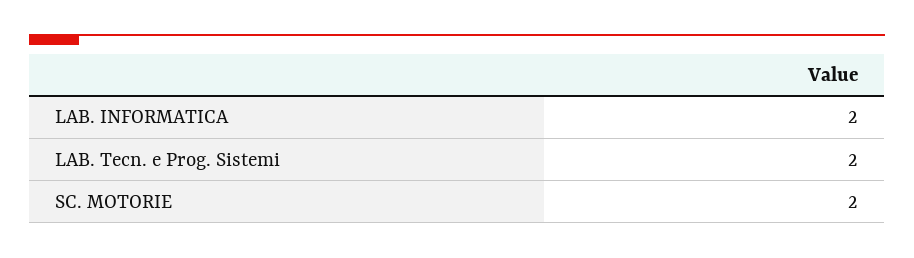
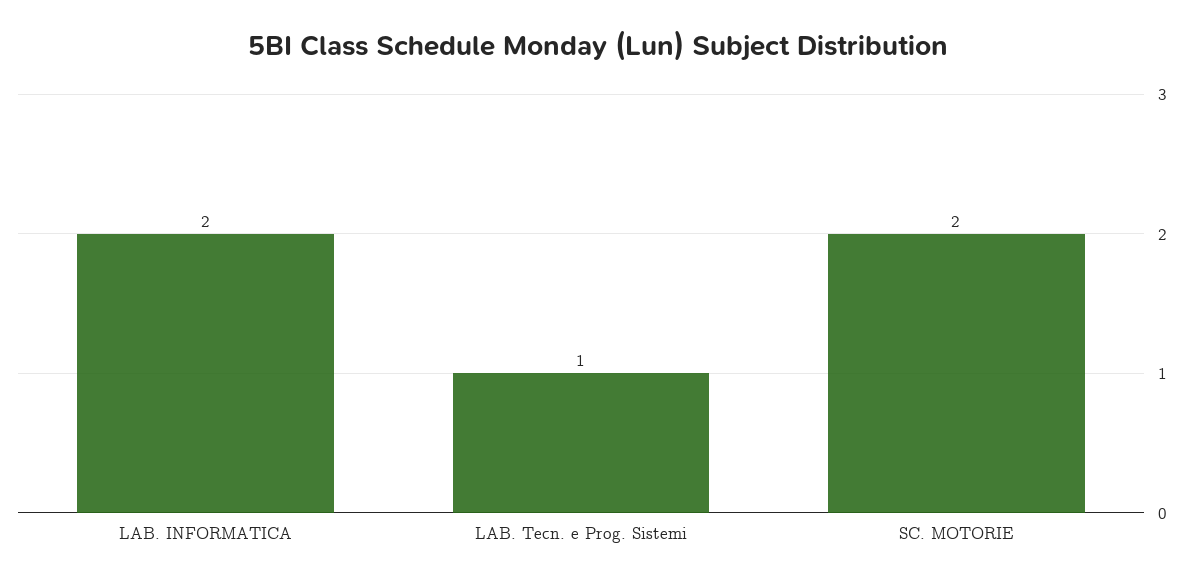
  {
    "LAB. INFORMATICA": 2,
-   "LAB. Tecn. e Prog. Sistemi": 2,
+   "LAB. Tecn. e Prog. Sistemi": 1,
    "SC. MOTORIE": 2
  }

